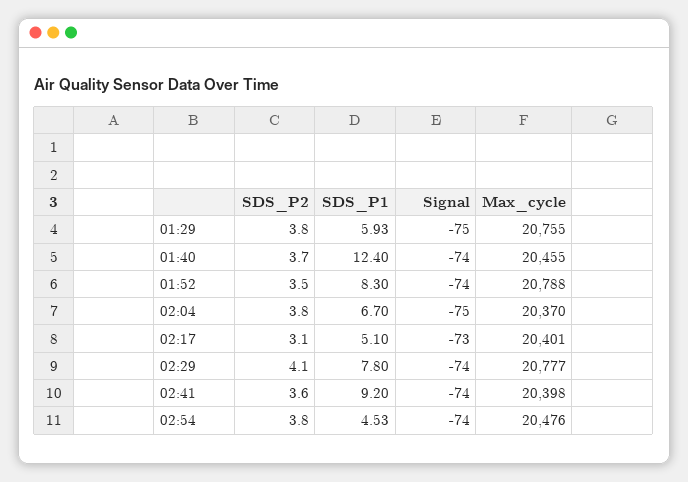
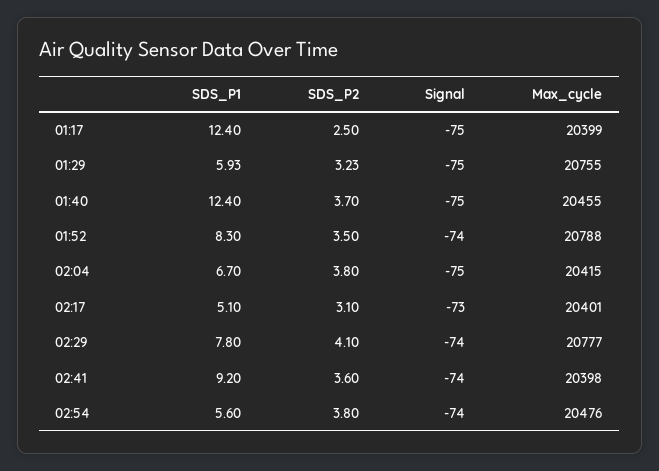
  {
    "SDS_P2": {
-     "01:29": 3.8,
+     "01:29": 3.23,
      "01:40": 3.7,
      "01:52": 3.5,
      "02:04": 3.8,
      "02:17": 3.1,
      "02:29": 4.1,
      "02:41": 3.6,
-     "02:54": 3.8
+     "02:54": 3.8,
+     "01:17": 2.5
    },
    "SDS_P1": {
      "01:29": 5.93,
      "01:40": 12.4,
      "01:52": 8.3,
      "02:04": 6.7,
      "02:17": 5.1,
      "02:29": 7.8,
      "02:41": 9.2,
-     "02:54": 4.53
+     "02:54": 5.6,
+     "01:17": 12.4
    },
    "Signal": {
      "01:29": -75,
-     "01:40": -74,
+     "01:40": -75,
      "01:52": -74,
      "02:04": -75,
      "02:17": -73,
      "02:29": -74,
      "02:41": -74,
-     "02:54": -74
+     "02:54": -74,
+     "01:17": -75
    },
    "Max_cycle": {
      "01:29": 20755,
      "01:40": 20455,
      "01:52": 20788,
-     "02:04": 20370,
+     "02:04": 20415,
      "02:17": 20401,
      "02:29": 20777,
      "02:41": 20398,
-     "02:54": 20476
+     "02:54": 20476,
+     "01:17": 20399
    }
  }

